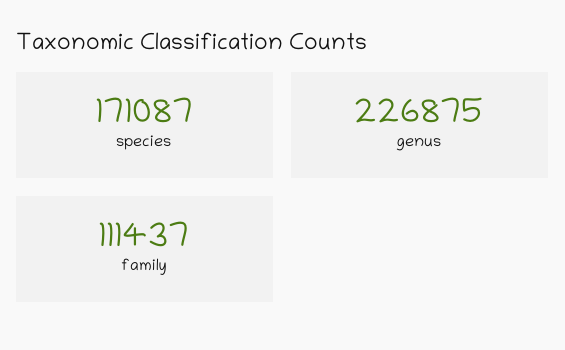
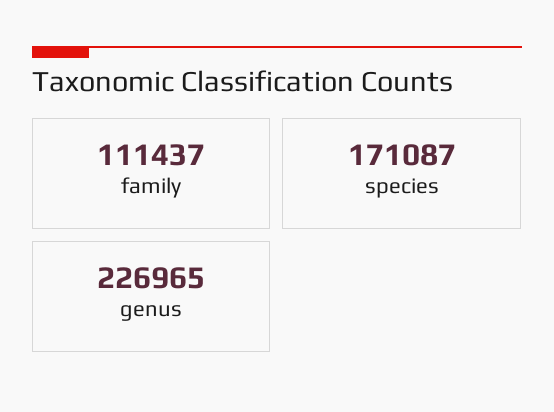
  {
    "species": 171087,
-   "genus": 226875,
+   "genus": 226965,
    "family": 111437
  }

